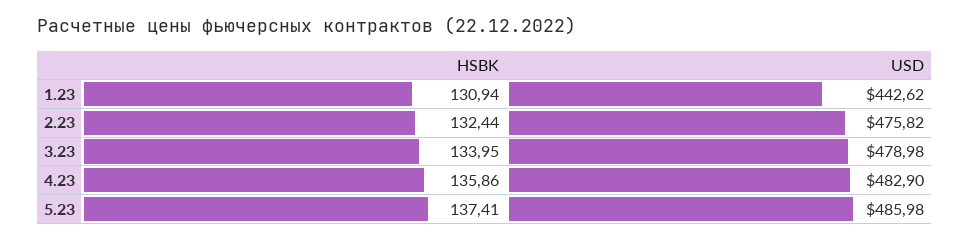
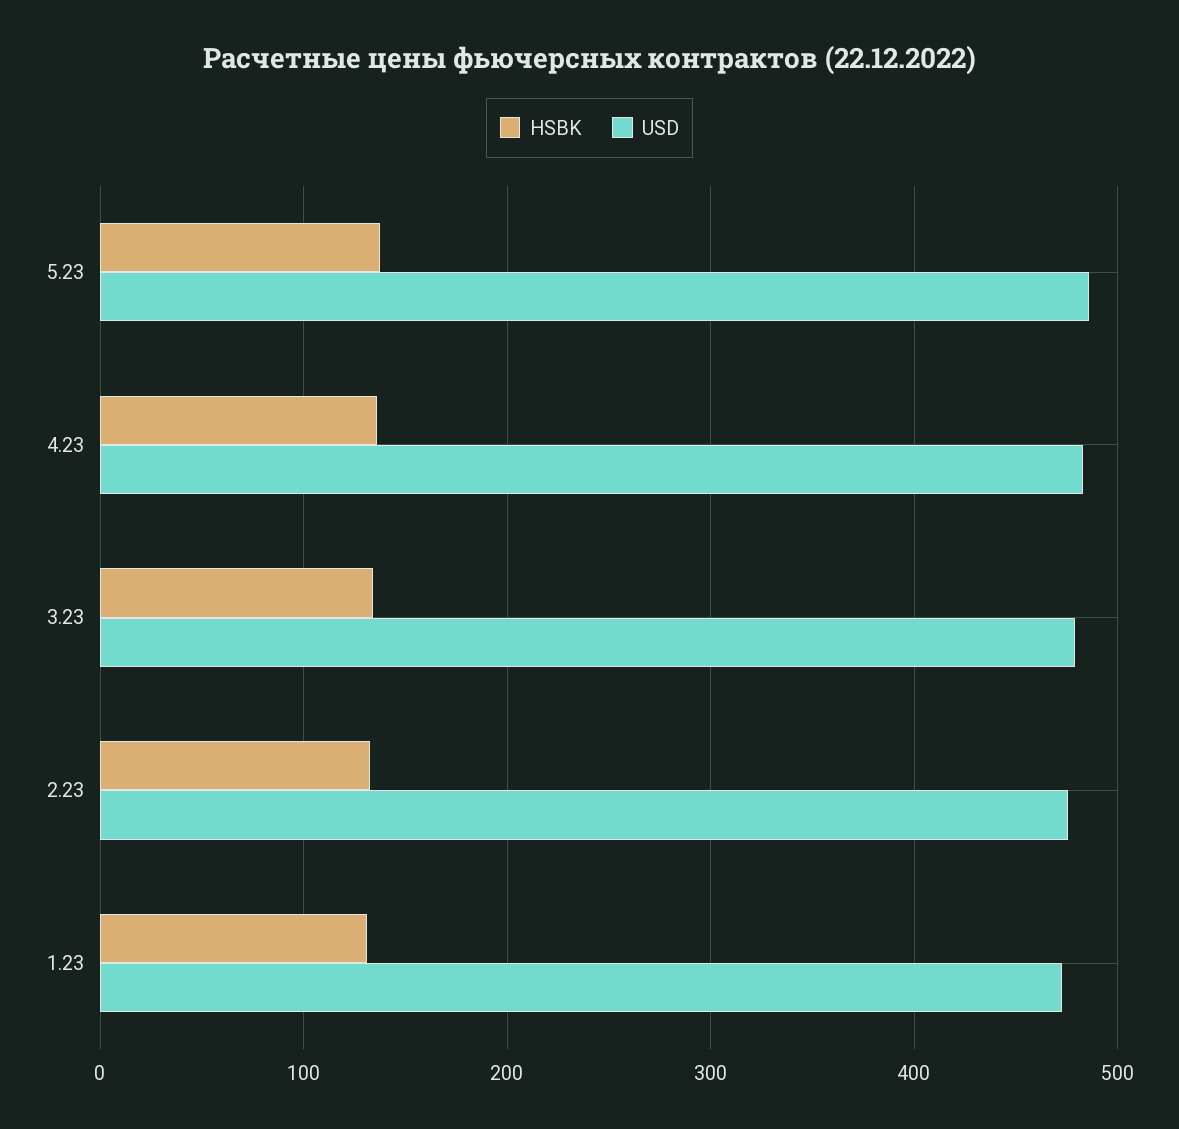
  {
    "HSBK": {
      "1.23": 130.94,
      "2.23": 132.44,
      "3.23": 133.95,
      "4.23": 135.86,
      "5.23": 137.41
    },
    "USD": {
-     "1.23": 442.62,
+     "1.23": 470,
      "2.23": 475.82,
      "3.23": 478.98,
      "4.23": 482.9,
      "5.23": 485.98
    }
  }

